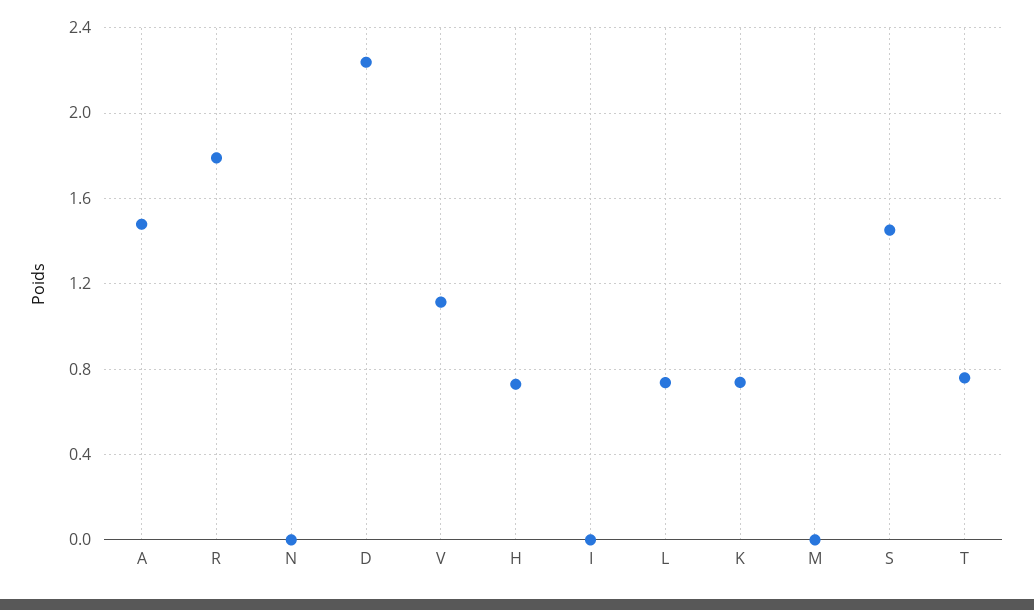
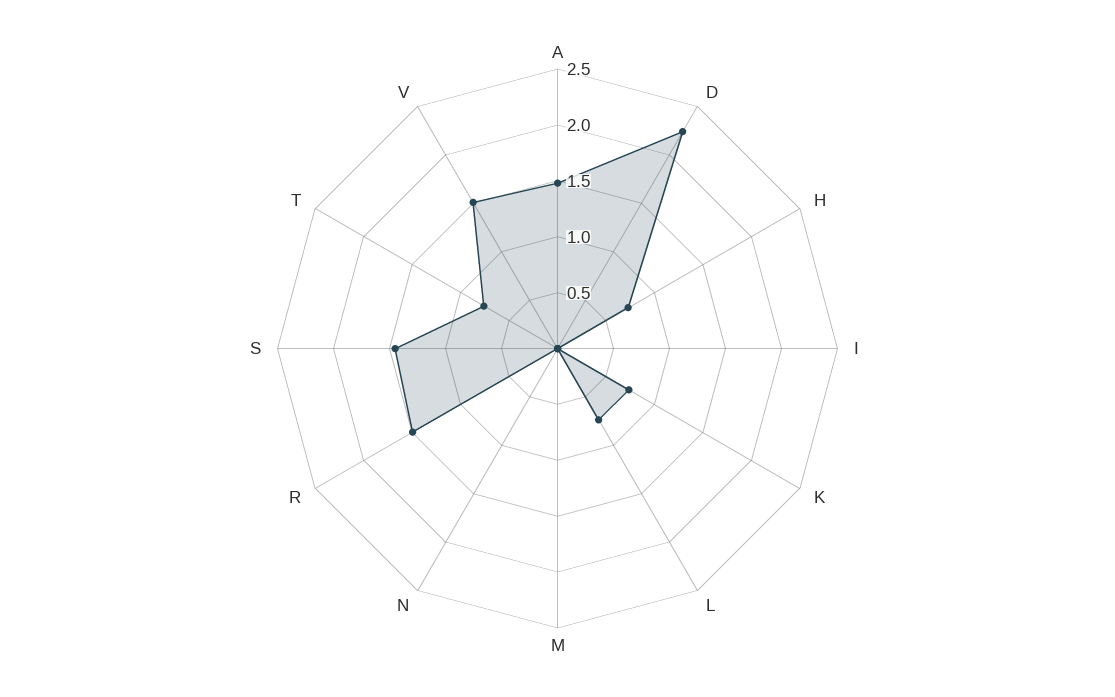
  {
    "A": 1.5,
-   "R": 1.8,
+   "R": 1.5,
    "N": 0,
    "D": 2.25,
-   "V": 1.1,
+   "V": 1.5,
    "H": 0.75,
    "I": 0,
    "L": 0.75,
    "K": 0.75,
    "M": 0,
    "S": 1.45,
    "T": 0.75
  }

